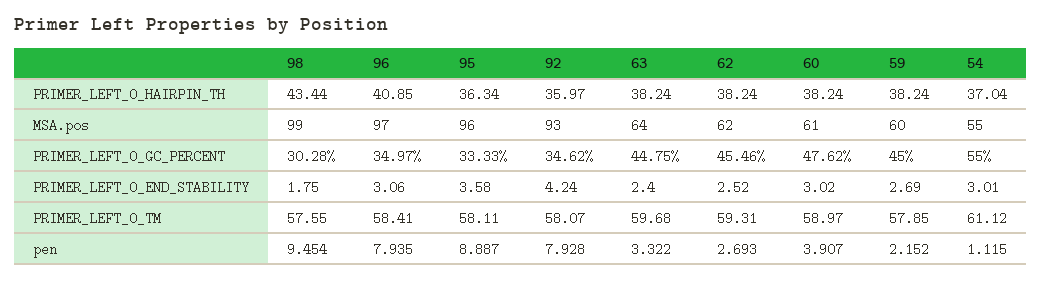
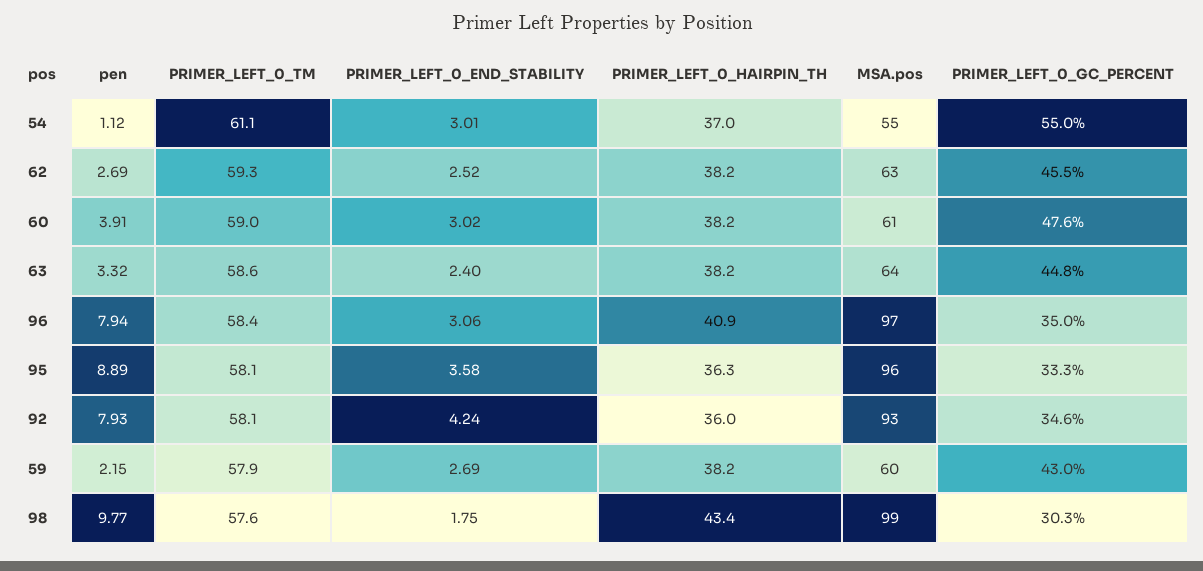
  {
    "98": {
      "PRIMER_LEFT_0_HAIRPIN_TH": 43.44,
      "MSA.pos": 99,
      "PRIMER_LEFT_0_GC_PERCENT": 30.28,
      "PRIMER_LEFT_0_END_STABILITY": 1.75,
      "PRIMER_LEFT_0_TM": 57.55,
-     "pen": 9.454
+     "pen": 9.77
    },
    "96": {
      "PRIMER_LEFT_0_HAIRPIN_TH": 40.85,
      "MSA.pos": 97,
      "PRIMER_LEFT_0_GC_PERCENT": 34.97,
      "PRIMER_LEFT_0_END_STABILITY": 3.06,
      "PRIMER_LEFT_0_TM": 58.41,
      "pen": 7.935
    },
    "95": {
      "PRIMER_LEFT_0_HAIRPIN_TH": 36.34,
      "MSA.pos": 96,
      "PRIMER_LEFT_0_GC_PERCENT": 33.33,
      "PRIMER_LEFT_0_END_STABILITY": 3.58,
      "PRIMER_LEFT_0_TM": 58.11,
      "pen": 8.887
    },
    "92": {
      "PRIMER_LEFT_0_HAIRPIN_TH": 35.97,
      "MSA.pos": 93,
      "PRIMER_LEFT_0_GC_PERCENT": 34.62,
      "PRIMER_LEFT_0_END_STABILITY": 4.24,
      "PRIMER_LEFT_0_TM": 58.07,
      "pen": 7.928
    },
    "63": {
      "PRIMER_LEFT_0_HAIRPIN_TH": 38.24,
      "MSA.pos": 64,
      "PRIMER_LEFT_0_GC_PERCENT": 44.75,
      "PRIMER_LEFT_0_END_STABILITY": 2.4,
-     "PRIMER_LEFT_0_TM": 59.68,
+     "PRIMER_LEFT_0_TM": 58.6,
      "pen": 3.322
    },
    "62": {
      "PRIMER_LEFT_0_HAIRPIN_TH": 38.24,
-     "MSA.pos": 62,
+     "MSA.pos": 63,
      "PRIMER_LEFT_0_GC_PERCENT": 45.46,
      "PRIMER_LEFT_0_END_STABILITY": 2.52,
      "PRIMER_LEFT_0_TM": 59.31,
      "pen": 2.693
    },
    "60": {
      "PRIMER_LEFT_0_HAIRPIN_TH": 38.24,
      "MSA.pos": 61,
      "PRIMER_LEFT_0_GC_PERCENT": 47.62,
      "PRIMER_LEFT_0_END_STABILITY": 3.02,
      "PRIMER_LEFT_0_TM": 58.97,
      "pen": 3.907
    },
    "59": {
      "PRIMER_LEFT_0_HAIRPIN_TH": 38.24,
      "MSA.pos": 60,
-     "PRIMER_LEFT_0_GC_PERCENT": 45,
+     "PRIMER_LEFT_0_GC_PERCENT": 43,
      "PRIMER_LEFT_0_END_STABILITY": 2.69,
      "PRIMER_LEFT_0_TM": 57.85,
      "pen": 2.152
    },
    "54": {
      "PRIMER_LEFT_0_HAIRPIN_TH": 37.04,
      "MSA.pos": 55,
      "PRIMER_LEFT_0_GC_PERCENT": 55,
      "PRIMER_LEFT_0_END_STABILITY": 3.01,
      "PRIMER_LEFT_0_TM": 61.12,
      "pen": 1.115
    }
  }

